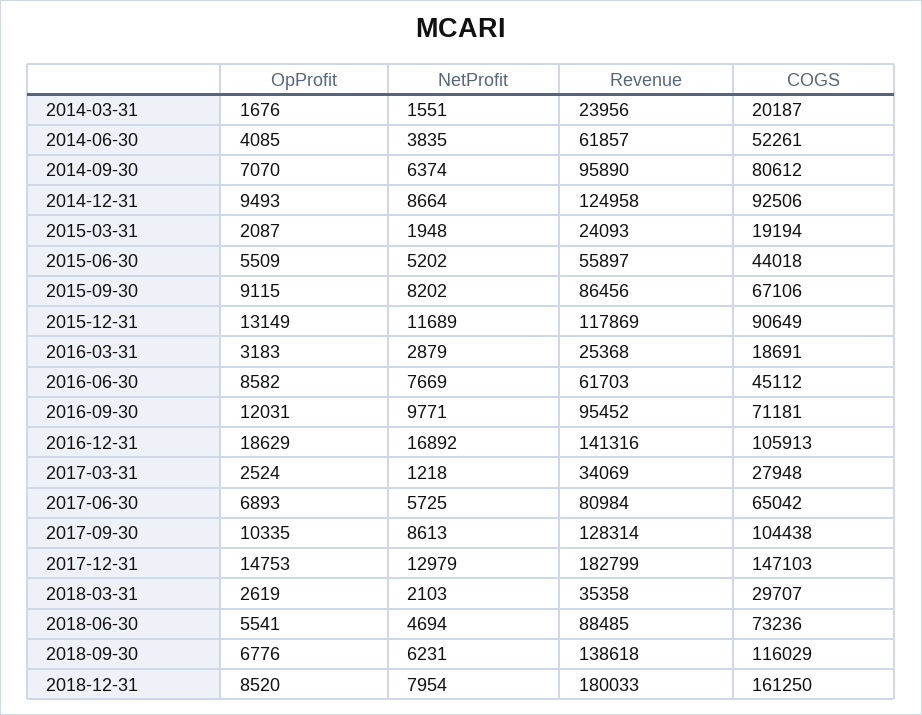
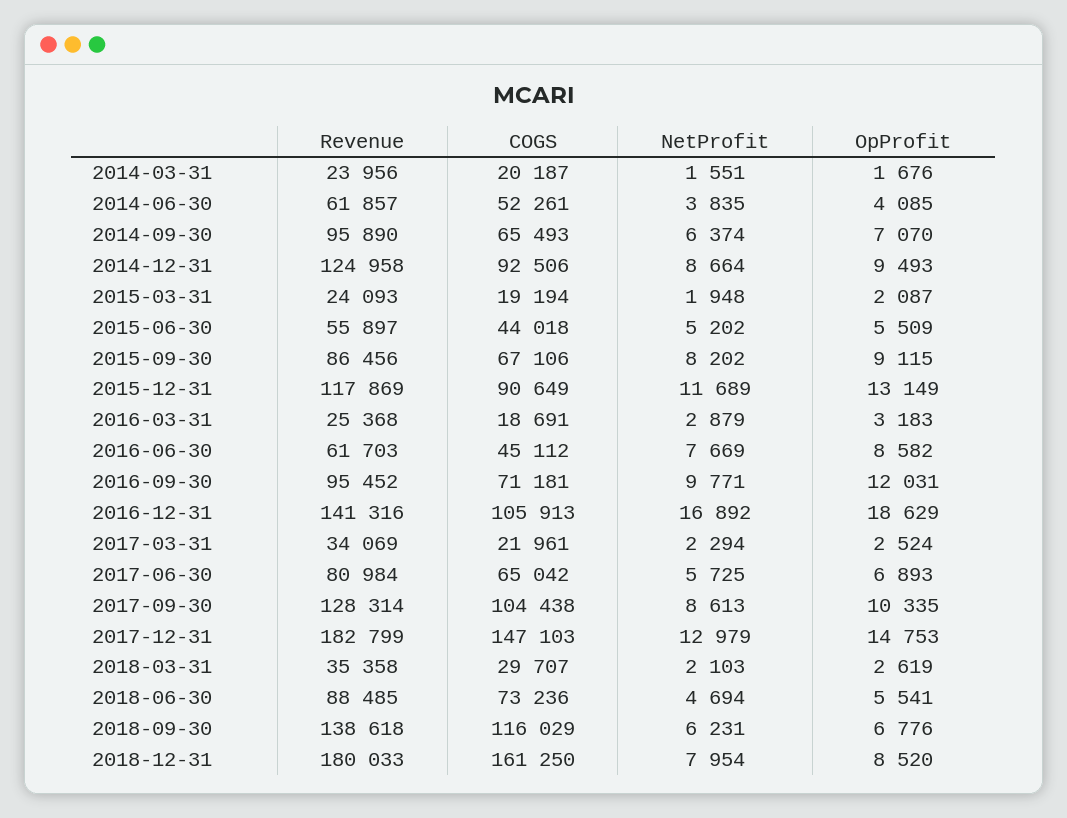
  {
    "OpProfit": {
      "2014-03-31": 1676,
      "2014-06-30": 4085,
      "2014-09-30": 7070,
      "2014-12-31": 9493,
      "2015-03-31": 2087,
      "2015-06-30": 5509,
      "2015-09-30": 9115,
      "2015-12-31": 13149,
      "2016-03-31": 3183,
      "2016-06-30": 8582,
      "2016-09-30": 12031,
      "2016-12-31": 18629,
      "2017-03-31": 2524,
      "2017-06-30": 6893,
      "2017-09-30": 10335,
      "2017-12-31": 14753,
      "2018-03-31": 2619,
      "2018-06-30": 5541,
      "2018-09-30": 6776,
      "2018-12-31": 8520
    },
    "NetProfit": {
      "2014-03-31": 1551,
      "2014-06-30": 3835,
      "2014-09-30": 6374,
      "2014-12-31": 8664,
      "2015-03-31": 1948,
      "2015-06-30": 5202,
      "2015-09-30": 8202,
      "2015-12-31": 11689,
      "2016-03-31": 2879,
      "2016-06-30": 7669,
      "2016-09-30": 9771,
      "2016-12-31": 16892,
-     "2017-03-31": 1218,
+     "2017-03-31": 2294,
      "2017-06-30": 5725,
      "2017-09-30": 8613,
      "2017-12-31": 12979,
      "2018-03-31": 2103,
      "2018-06-30": 4694,
      "2018-09-30": 6231,
      "2018-12-31": 7954
    },
    "Revenue": {
      "2014-03-31": 23956,
      "2014-06-30": 61857,
      "2014-09-30": 95890,
      "2014-12-31": 124958,
      "2015-03-31": 24093,
      "2015-06-30": 55897,
      "2015-09-30": 86456,
      "2015-12-31": 117869,
      "2016-03-31": 25368,
      "2016-06-30": 61703,
      "2016-09-30": 95452,
      "2016-12-31": 141316,
      "2017-03-31": 34069,
      "2017-06-30": 80984,
      "2017-09-30": 128314,
      "2017-12-31": 182799,
      "2018-03-31": 35358,
      "2018-06-30": 88485,
      "2018-09-30": 138618,
      "2018-12-31": 180033
    },
    "COGS": {
      "2014-03-31": 20187,
      "2014-06-30": 52261,
-     "2014-09-30": 80612,
+     "2014-09-30": 65493,
      "2014-12-31": 92506,
      "2015-03-31": 19194,
      "2015-06-30": 44018,
      "2015-09-30": 67106,
      "2015-12-31": 90649,
      "2016-03-31": 18691,
      "2016-06-30": 45112,
      "2016-09-30": 71181,
      "2016-12-31": 105913,
-     "2017-03-31": 27948,
+     "2017-03-31": 21961,
      "2017-06-30": 65042,
      "2017-09-30": 104438,
      "2017-12-31": 147103,
      "2018-03-31": 29707,
      "2018-06-30": 73236,
      "2018-09-30": 116029,
      "2018-12-31": 161250
    }
  }

